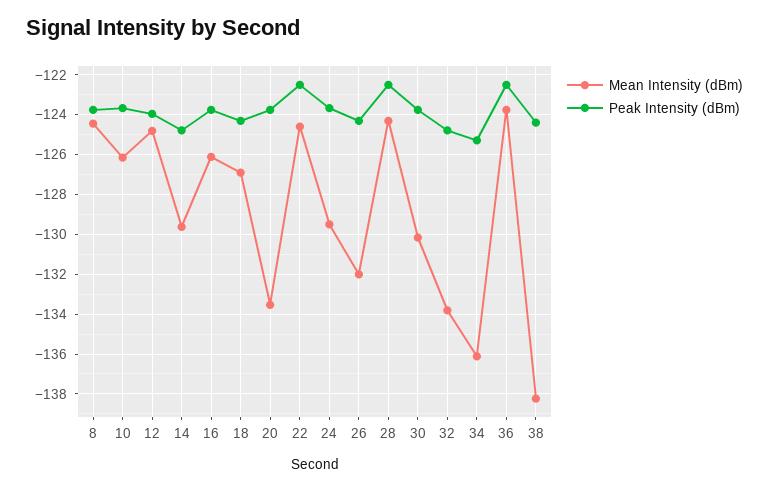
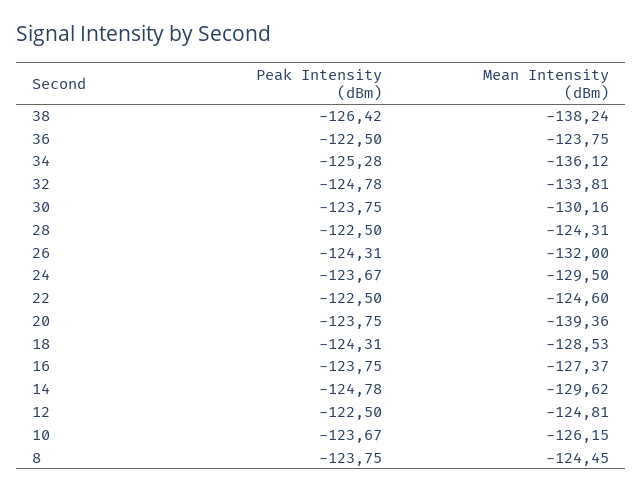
  {
    "Mean Intensity (dBm)": {
      "8": -124.45,
      "10": -126.15,
      "12": -124.81,
      "14": -129.62,
-     "16": -126,
+     "16": -127.37,
-     "18": -127,
+     "18": -128.53,
-     "20": -133.5,
+     "20": -139.36,
      "22": -124.6,
      "24": -129.5,
      "26": -132,
      "28": -124.31,
      "30": -130.16,
      "32": -133.81,
      "34": -136.12,
      "36": -123.75,
      "38": -138.24
    },
    "Peak Intensity (dBm)": {
      "8": -123.75,
      "10": -123.67,
-     "12": -124,
+     "12": -122.5,
      "14": -124.78,
      "16": -123.75,
      "18": -124.31,
      "20": -123.75,
      "22": -122.5,
      "24": -123.67,
      "26": -124.31,
      "28": -122.5,
      "30": -123.75,
      "32": -124.78,
      "34": -125.28,
      "36": -122.5,
-     "38": -124.5
+     "38": -126.42
    }
  }

